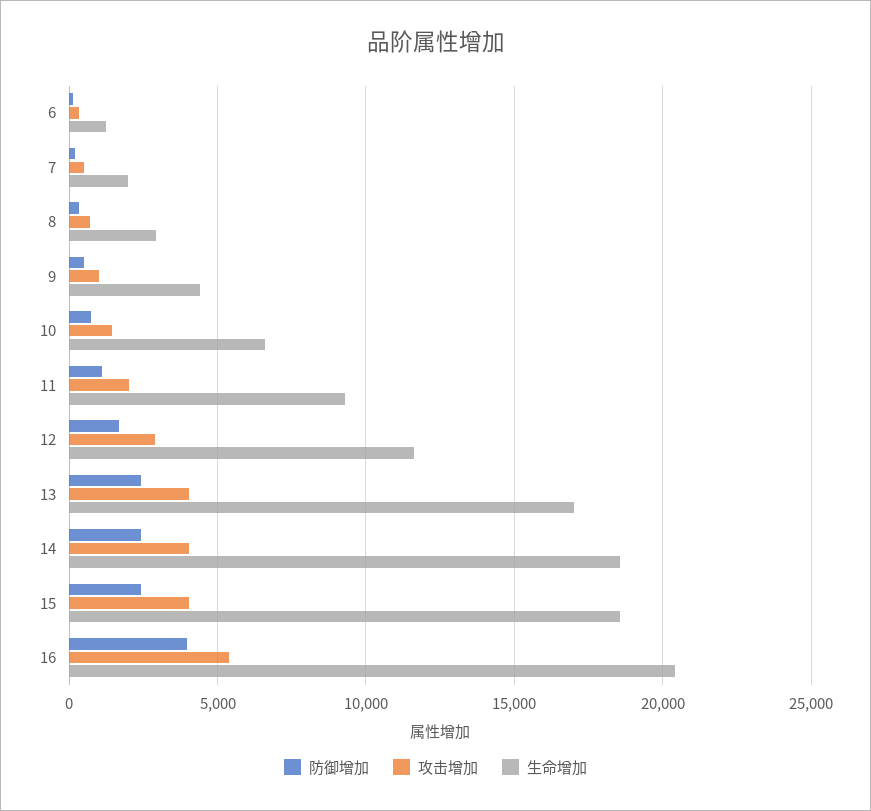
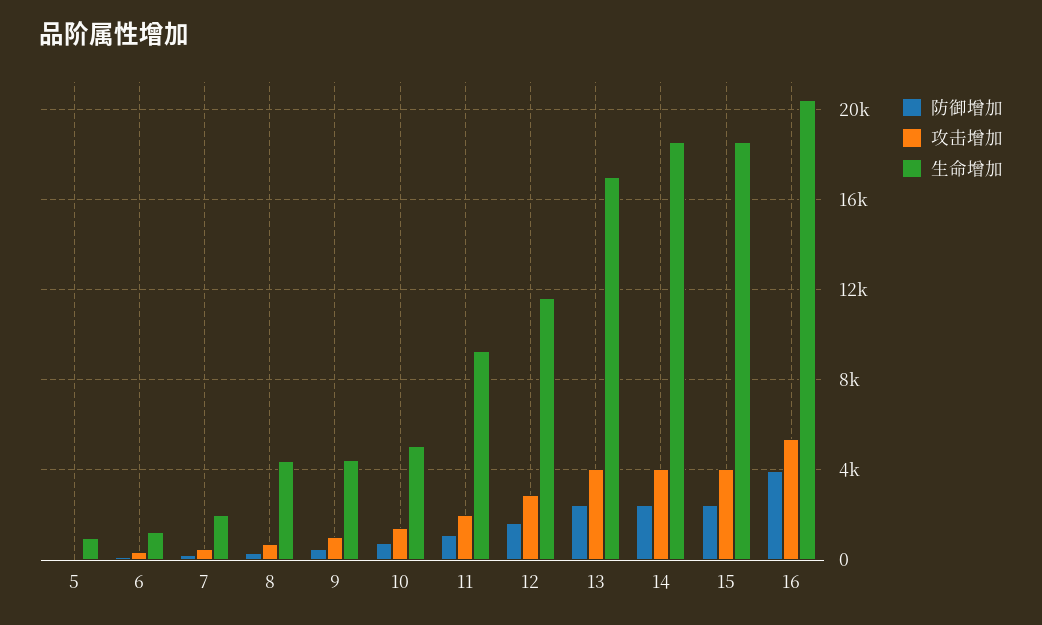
  {
    "防御增加": {
      "6": 0,
      "7": 0,
      "8": 500,
      "9": 500,
      "10": 500,
      "11": 1000,
      "12": 1500,
      "13": 2500,
      "14": 2500,
      "15": 2500,
-     "16": 4000
+     "16": 4000,
+     "5": 0
    },
    "攻击增加": {
      "6": 500,
      "7": 500,
      "8": 500,
      "9": 1000,
      "10": 1500,
      "11": 2000,
      "12": 3000,
      "13": 4000,
      "14": 4000,
      "15": 4000,
-     "16": 5500
+     "16": 5500,
+     "5": 0
    },
    "生命增加": {
      "6": 1500,
      "7": 2000,
-     "8": 3000,
+     "8": 4500,
      "9": 4500,
-     "10": 6500,
+     "10": 5000,
      "11": 9500,
      "12": 11500,
      "13": 17000,
      "14": 18500,
      "15": 18500,
-     "16": 20500
+     "16": 20500,
+     "5": 1000
    }
  }

